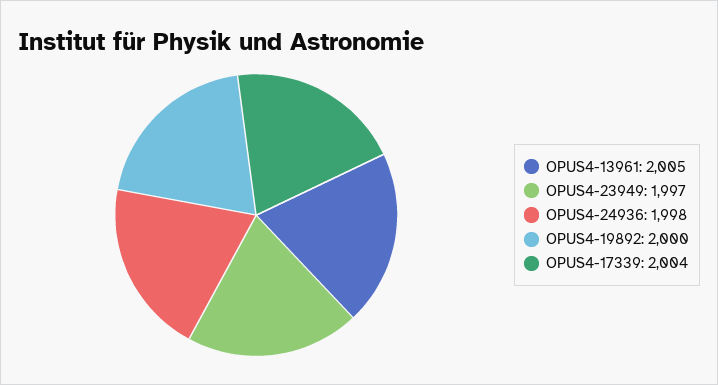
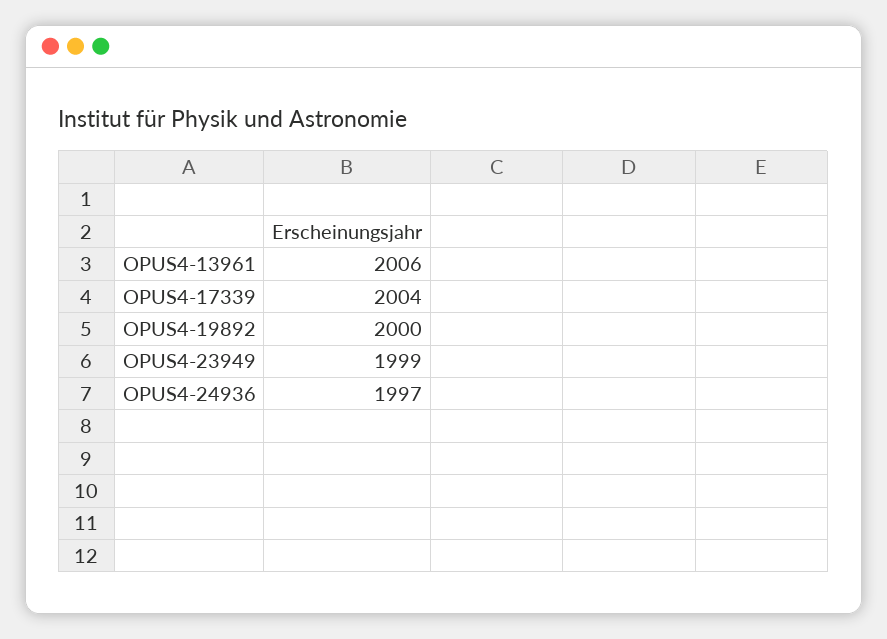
  {
-   "OPUS4-13961": 2005,
+   "OPUS4-13961": 2006,
-   "OPUS4-23949": 1997,
+   "OPUS4-23949": 1999,
-   "OPUS4-24936": 1998,
+   "OPUS4-24936": 1997,
    "OPUS4-19892": 2000,
    "OPUS4-17339": 2004
  }

